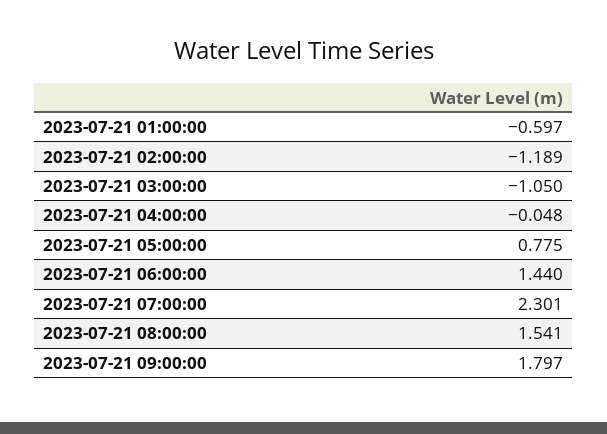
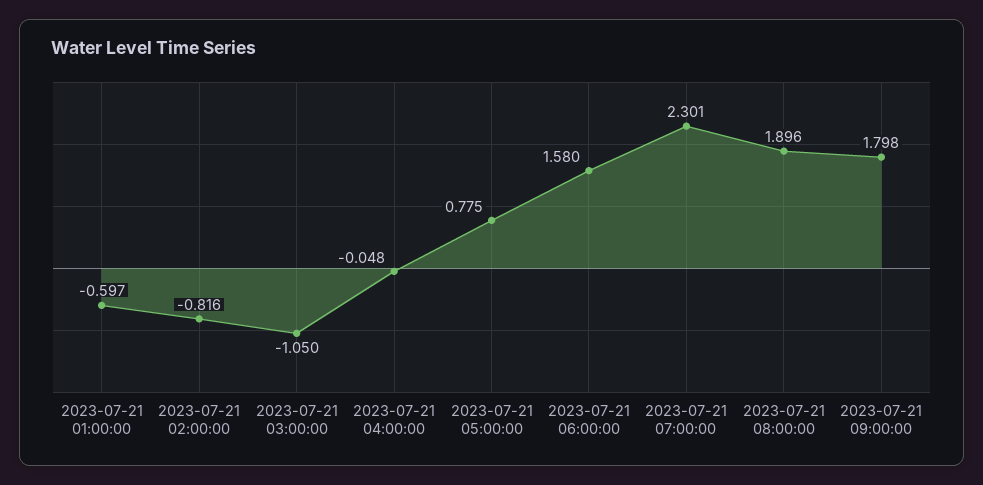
  {
    "2023-07-21 01:00:00": -0.597,
-   "2023-07-21 02:00:00": -1.189,
+   "2023-07-21 02:00:00": -0.816,
    "2023-07-21 03:00:00": -1.05,
    "2023-07-21 04:00:00": -0.048,
    "2023-07-21 05:00:00": 0.775,
-   "2023-07-21 06:00:00": 1.44,
+   "2023-07-21 06:00:00": 1.58,
    "2023-07-21 07:00:00": 2.301,
-   "2023-07-21 08:00:00": 1.541,
+   "2023-07-21 08:00:00": 1.896,
-   "2023-07-21 09:00:00": 1.797
+   "2023-07-21 09:00:00": 1.798
  }

